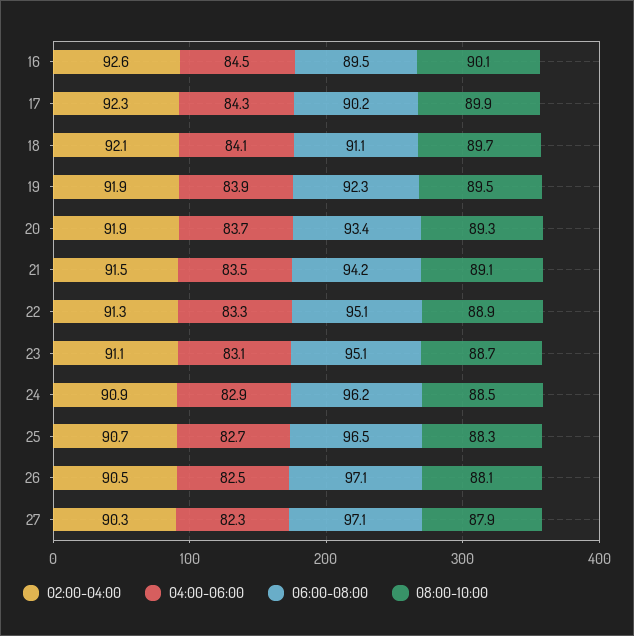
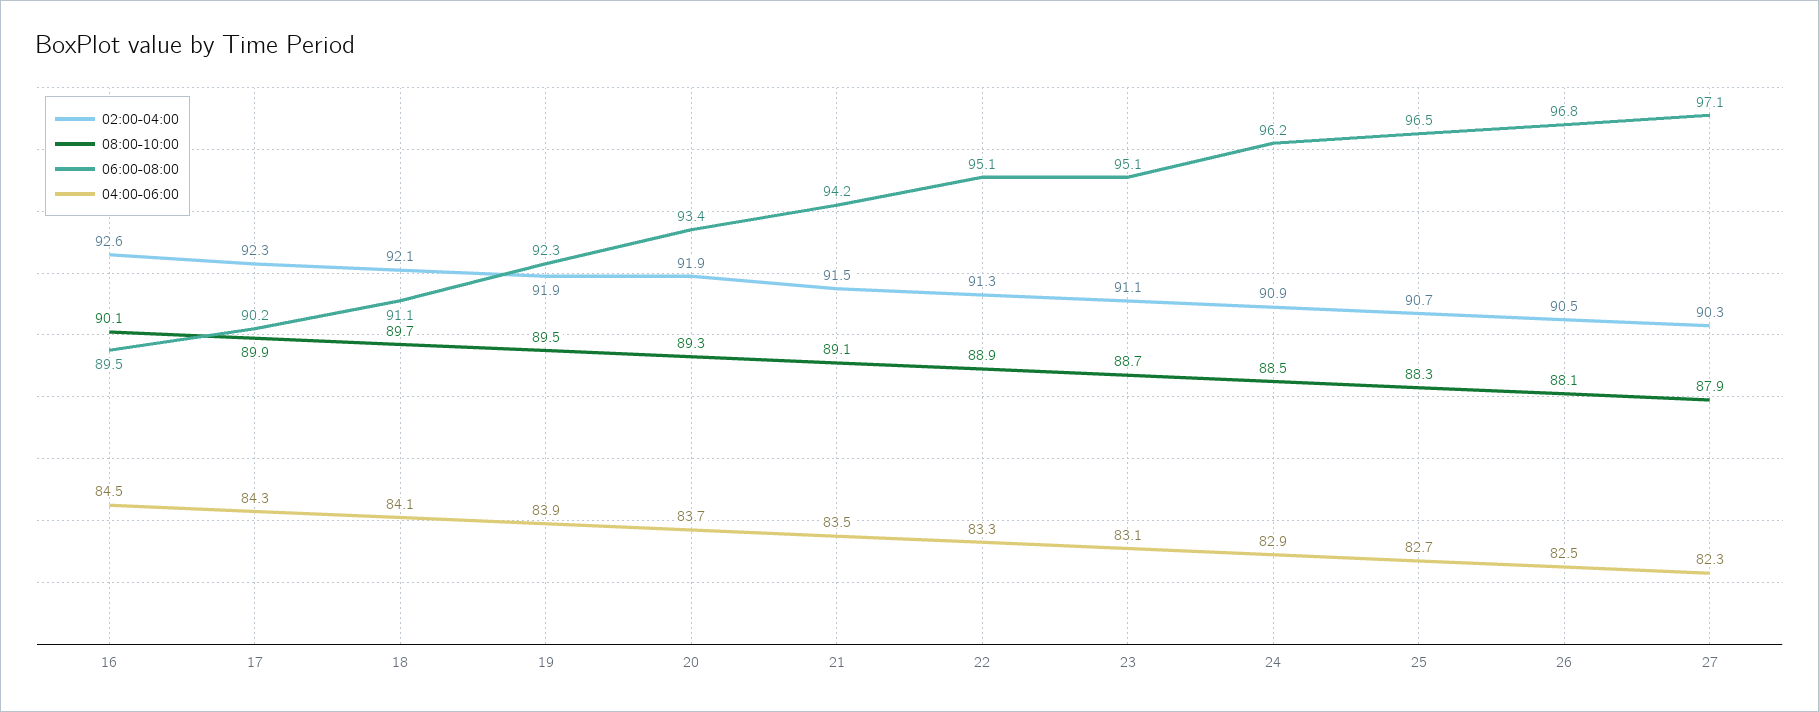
  {
    "02:00-04:00": {
      "16": 92.6,
      "17": 92.3,
      "18": 92.1,
      "19": 91.9,
      "20": 91.9,
      "21": 91.5,
      "22": 91.3,
      "23": 91.1,
      "24": 90.9,
      "25": 90.7,
      "26": 90.5,
      "27": 90.3
    },
    "04:00-06:00": {
      "16": 84.5,
      "17": 84.3,
      "18": 84.1,
      "19": 83.9,
      "20": 83.7,
      "21": 83.5,
      "22": 83.3,
      "23": 83.1,
      "24": 82.9,
      "25": 82.7,
      "26": 82.5,
      "27": 82.3
    },
    "06:00-08:00": {
      "16": 89.5,
      "17": 90.2,
      "18": 91.1,
      "19": 92.3,
      "20": 93.4,
      "21": 94.2,
      "22": 95.1,
      "23": 95.1,
      "24": 96.2,
      "25": 96.5,
-     "26": 97.1,
+     "26": 96.8,
      "27": 97.1
    },
    "08:00-10:00": {
      "16": 90.1,
      "17": 89.9,
      "18": 89.7,
      "19": 89.5,
      "20": 89.3,
      "21": 89.1,
      "22": 88.9,
      "23": 88.7,
      "24": 88.5,
      "25": 88.3,
      "26": 88.1,
      "27": 87.9
    }
  }

